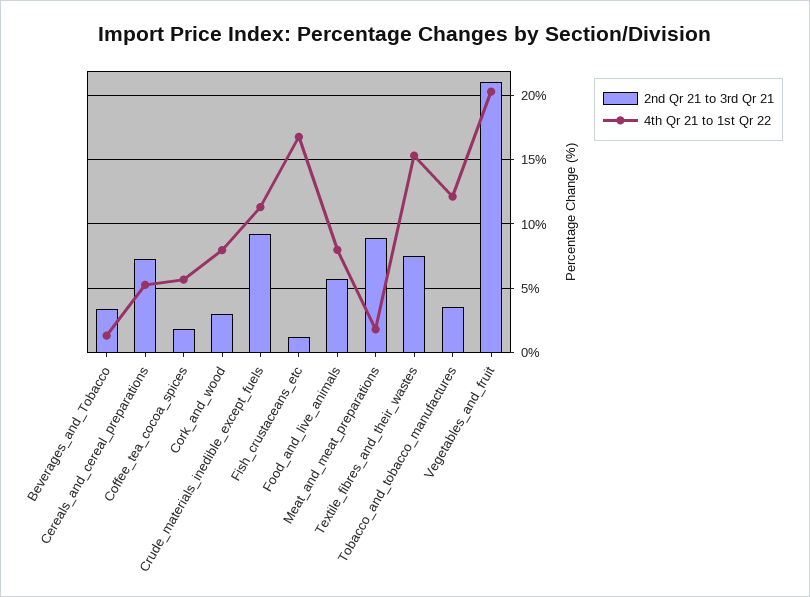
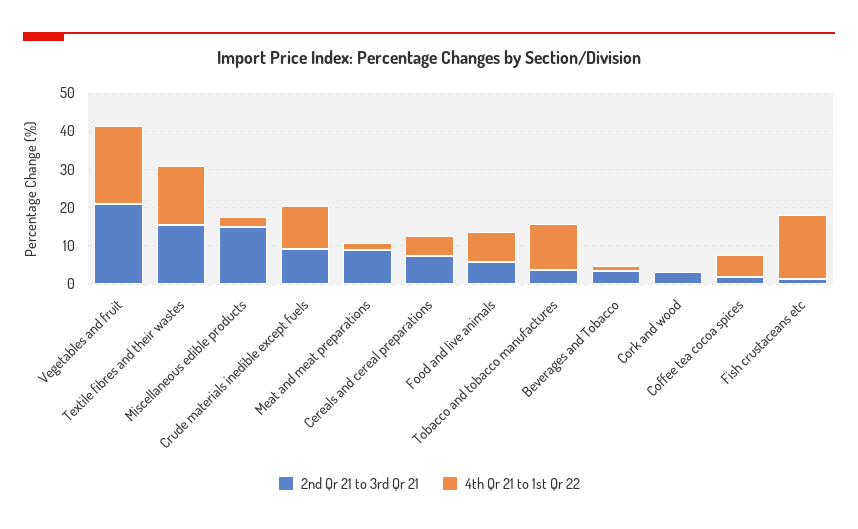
  {
    "2nd Qr 21 to 3rd Qr 21": {
      "Beverages_and_Tobacco": 3.5,
      "Cereals_and_cereal_preparations": 7.5,
      "Coffee_tea_cocoa_spices": 2,
      "Cork_and_wood": 3,
      "Crude_materials_inedible_except_fuels": 9,
      "Fish_crustaceans_etc": 1,
      "Food_and_live_animals": 6,
      "Meat_and_meat_preparations": 9,
-     "Textile_fibres_and_their_wastes": 7.5,
+     "Textile_fibres_and_their_wastes": 15,
      "Tobacco_and_tobacco_manufactures": 3.5,
-     "Vegetables_and_fruit": 21
+     "Vegetables_and_fruit": 21,
+     "Miscellaneous edible products": 15
    },
    "4th Qr 21 to 1st Qr 22": {
      "Beverages_and_Tobacco": 1.5,
      "Cereals_and_cereal_preparations": 5.5,
      "Coffee_tea_cocoa_spices": 5.5,
-     "Cork_and_wood": 8,
+     "Cork_and_wood": 0,
      "Crude_materials_inedible_except_fuels": 11.5,
      "Fish_crustaceans_etc": 17,
      "Food_and_live_animals": 8,
      "Meat_and_meat_preparations": 2,
      "Textile_fibres_and_their_wastes": 15.5,
      "Tobacco_and_tobacco_manufactures": 12,
-     "Vegetables_and_fruit": 20.5
+     "Vegetables_and_fruit": 20.5,
+     "Miscellaneous edible products": 2.5
    }
  }

